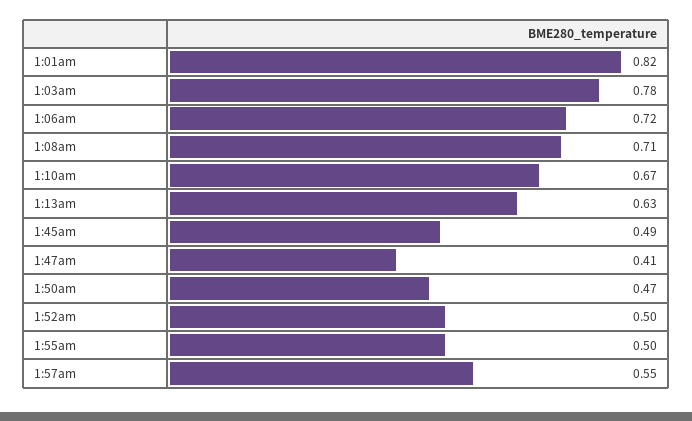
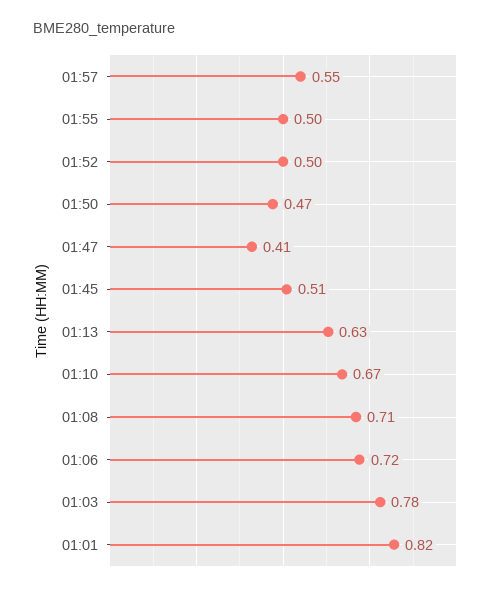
  {
    "1:01am": 0.82,
    "1:03am": 0.78,
    "1:06am": 0.72,
    "1:08am": 0.71,
    "1:10am": 0.67,
    "1:13am": 0.63,
-   "1:45am": 0.49,
+   "1:45am": 0.51,
    "1:47am": 0.41,
    "1:50am": 0.47,
    "1:52am": 0.5,
    "1:55am": 0.5,
    "1:57am": 0.55
  }

